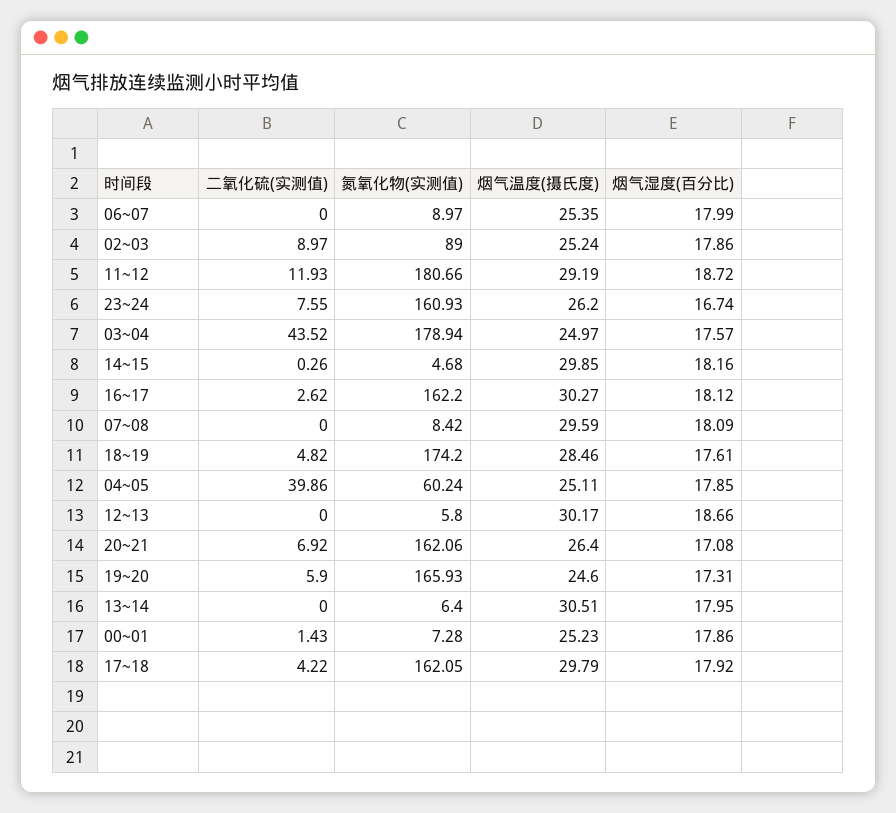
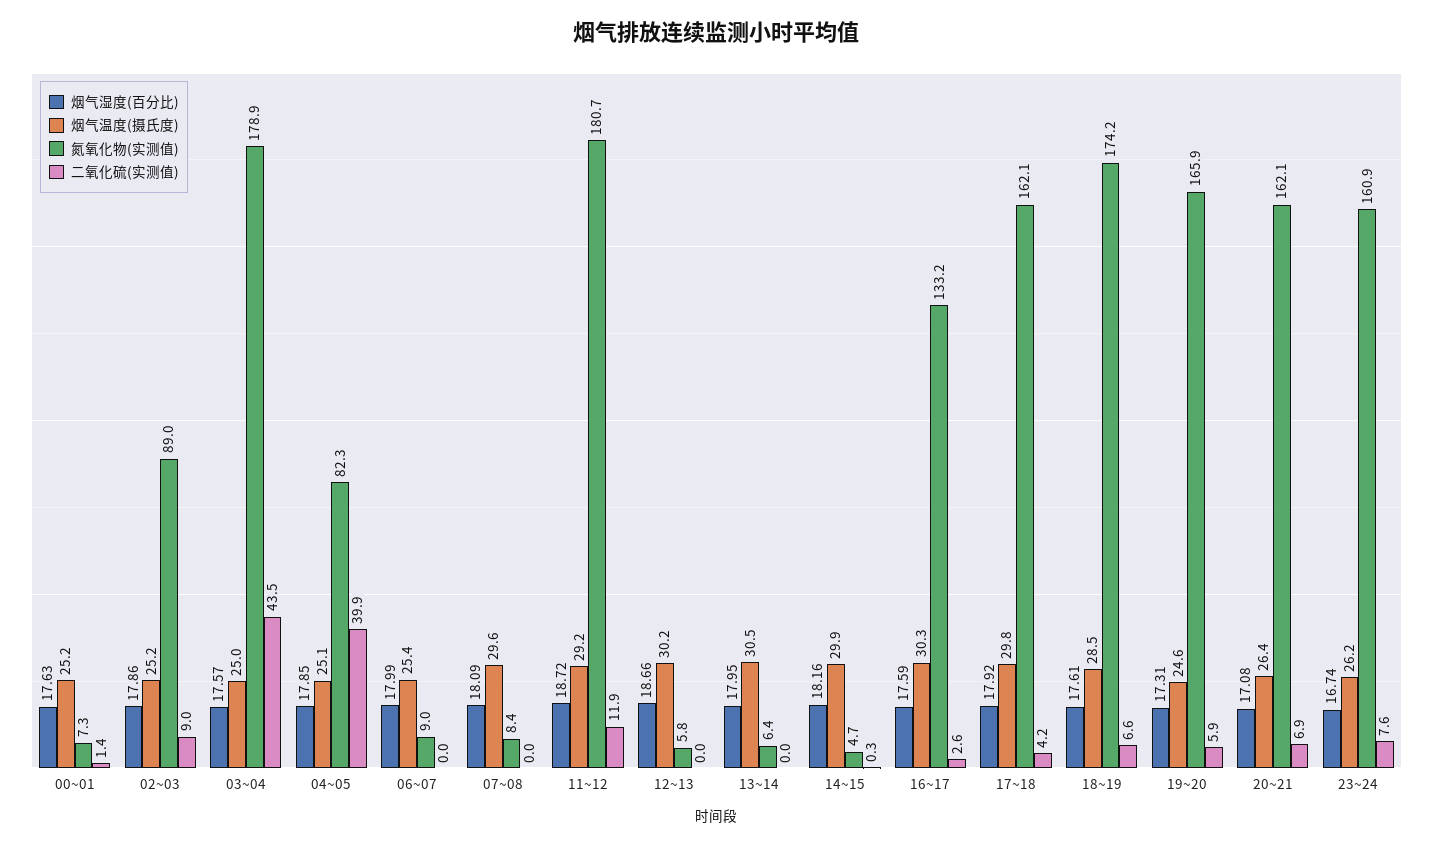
  {
    "二氧化硫(实测值)": {
      "06~07": 0,
      "02~03": 8.97,
      "11~12": 11.93,
      "23~24": 7.55,
      "03~04": 43.52,
      "14~15": 0.26,
      "16~17": 2.62,
      "07~08": 0,
-     "18~19": 4.82,
+     "18~19": 6.6,
      "04~05": 39.86,
      "12~13": 0,
      "20~21": 6.92,
      "19~20": 5.9,
      "13~14": 0,
      "00~01": 1.43,
      "17~18": 4.22
    },
    "氮氧化物(实测值)": {
      "06~07": 8.97,
      "02~03": 89,
      "11~12": 180.66,
      "23~24": 160.93,
      "03~04": 178.94,
      "14~15": 4.68,
-     "16~17": 162.2,
+     "16~17": 133.2,
      "07~08": 8.42,
      "18~19": 174.2,
-     "04~05": 60.24,
+     "04~05": 82.3,
      "12~13": 5.8,
      "20~21": 162.06,
      "19~20": 165.93,
      "13~14": 6.4,
      "00~01": 7.28,
      "17~18": 162.05
    },
    "烟气温度(摄氏度)": {
      "06~07": 25.35,
      "02~03": 25.24,
      "11~12": 29.19,
      "23~24": 26.2,
      "03~04": 24.97,
      "14~15": 29.85,
      "16~17": 30.27,
      "07~08": 29.59,
      "18~19": 28.46,
      "04~05": 25.11,
      "12~13": 30.17,
      "20~21": 26.4,
      "19~20": 24.6,
      "13~14": 30.51,
      "00~01": 25.23,
      "17~18": 29.79
    },
    "烟气湿度(百分比)": {
      "06~07": 17.99,
      "02~03": 17.86,
      "11~12": 18.72,
      "23~24": 16.74,
      "03~04": 17.57,
      "14~15": 18.16,
-     "16~17": 18.12,
+     "16~17": 17.59,
      "07~08": 18.09,
      "18~19": 17.61,
      "04~05": 17.85,
      "12~13": 18.66,
      "20~21": 17.08,
      "19~20": 17.31,
      "13~14": 17.95,
-     "00~01": 17.86,
+     "00~01": 17.63,
      "17~18": 17.92
    }
  }

